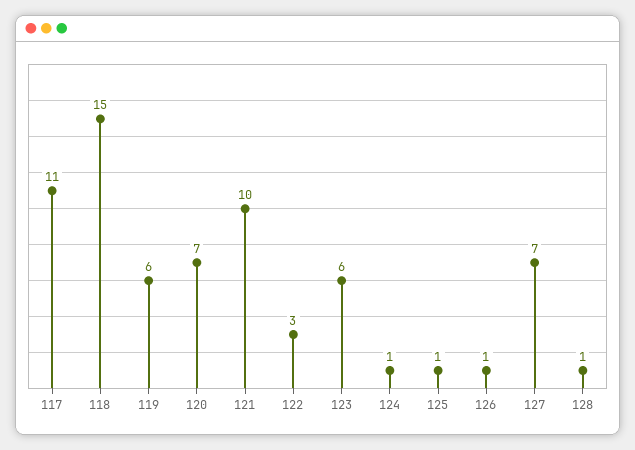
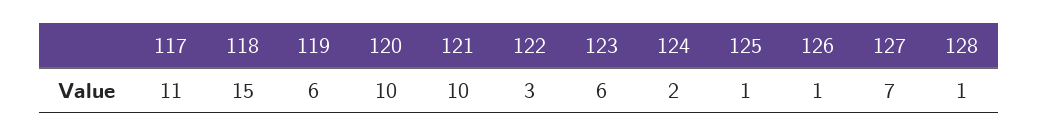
  {
    "117": 11,
    "118": 15,
    "119": 6,
-   "120": 7,
+   "120": 10,
    "121": 10,
    "122": 3,
    "123": 6,
-   "124": 1,
+   "124": 2,
    "125": 1,
    "126": 1,
    "127": 7,
    "128": 1
  }

